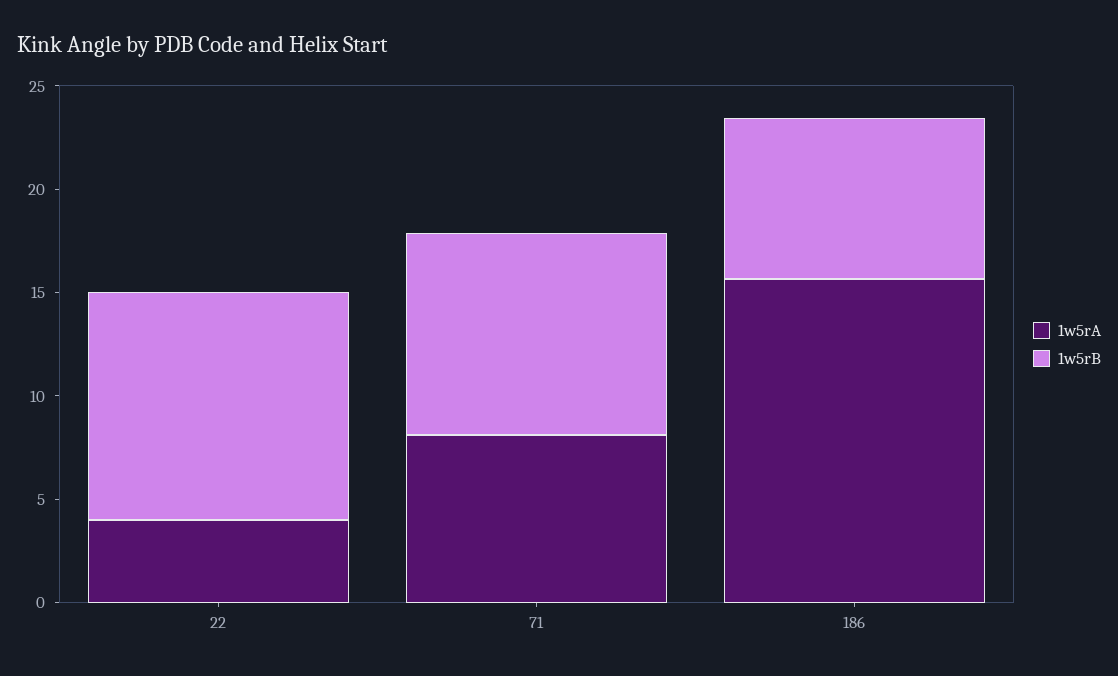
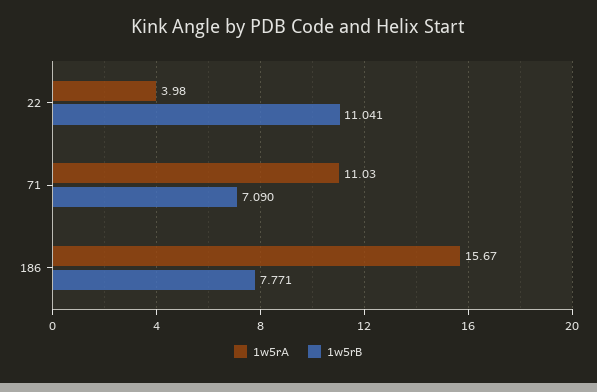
  {
    "1w5rA": {
      "22": 3.98,
-     "71": 8,
+     "71": 11.03,
      "186": 15.67
    },
    "1w5rB": {
      "22": 11.041,
-     "71": 10,
+     "71": 7.09,
      "186": 7.771
    }
  }

